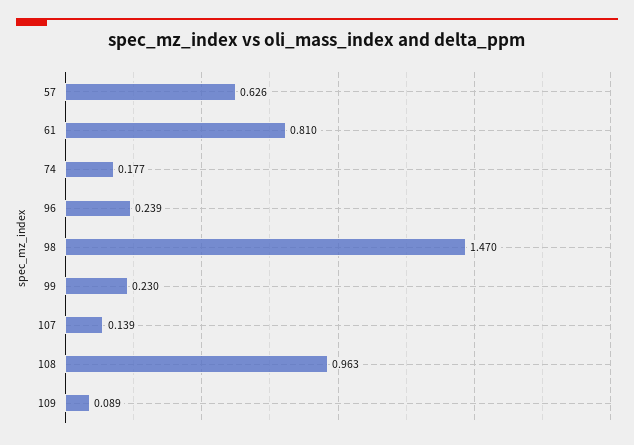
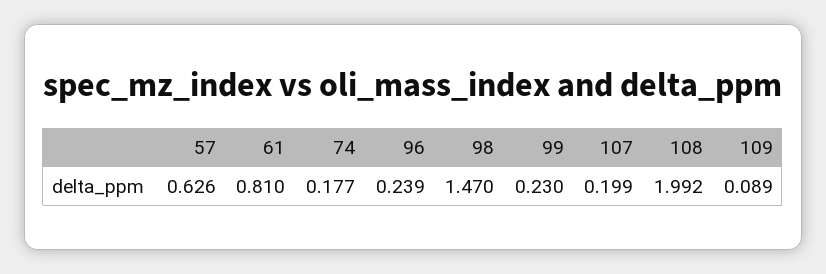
  {
    "57": 0.626,
    "61": 0.81,
    "74": 0.177,
    "96": 0.239,
    "98": 1.47,
    "99": 0.23,
-   "107": 0.139,
+   "107": 0.199,
-   "108": 0.963,
+   "108": 1.992,
    "109": 0.089
  }

